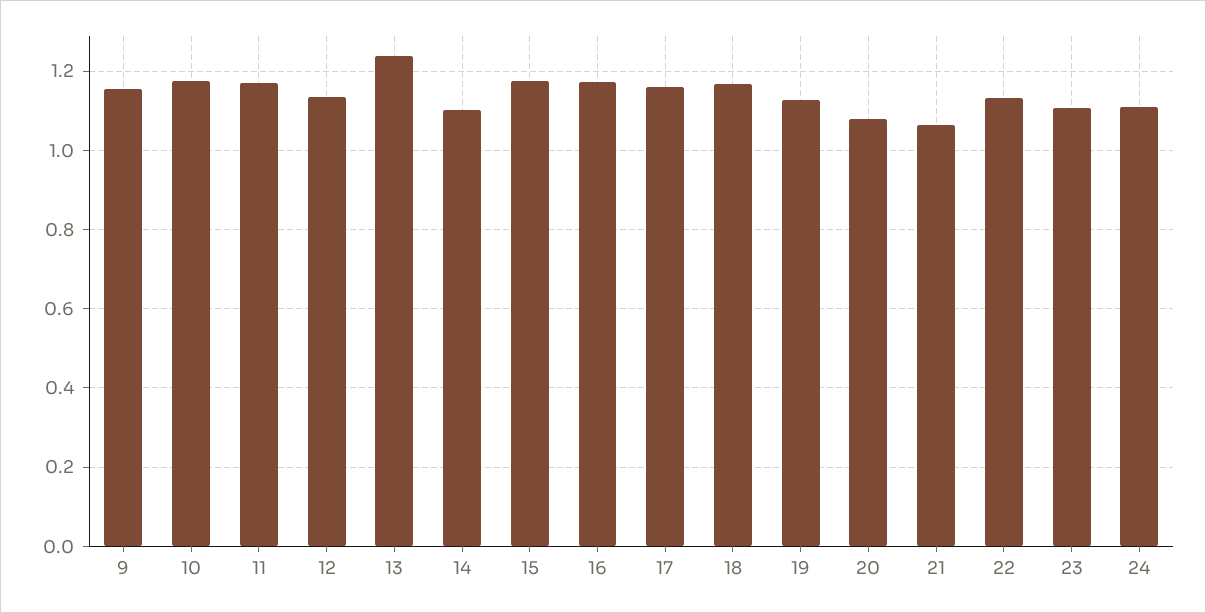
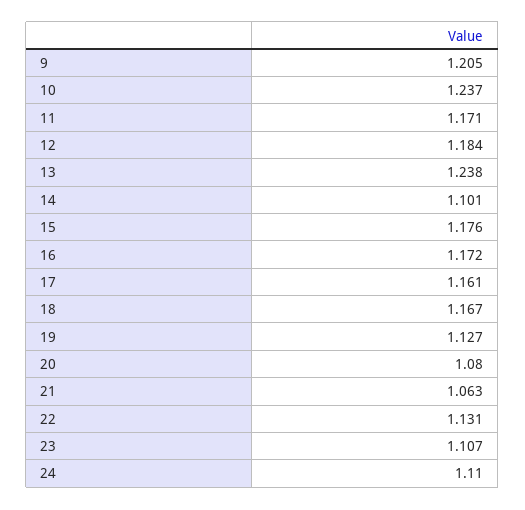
  {
-   "9": 1.16,
+   "9": 1.205,
-   "10": 1.18,
+   "10": 1.237,
    "11": 1.171,
-   "12": 1.14,
+   "12": 1.184,
    "13": 1.238,
    "14": 1.101,
    "15": 1.176,
    "16": 1.172,
    "17": 1.161,
    "18": 1.167,
    "19": 1.127,
    "20": 1.08,
    "21": 1.063,
    "22": 1.131,
    "23": 1.107,
    "24": 1.11
  }

